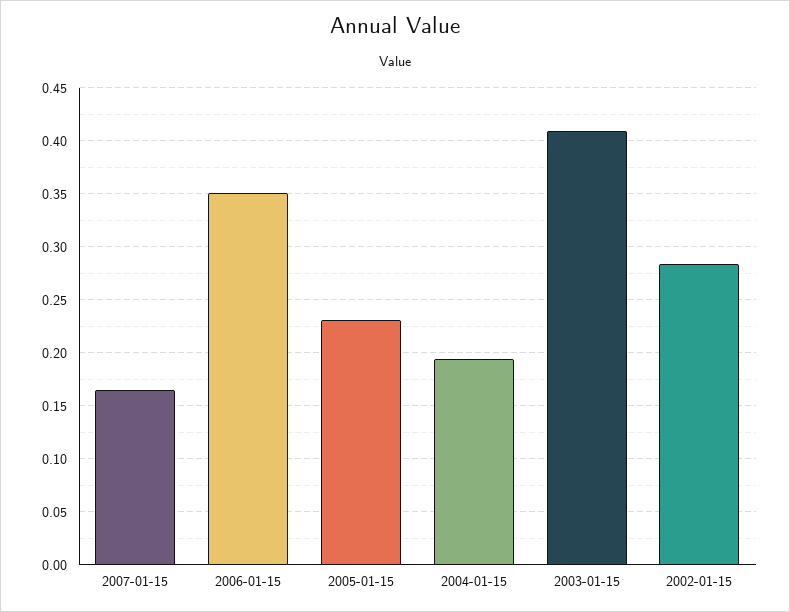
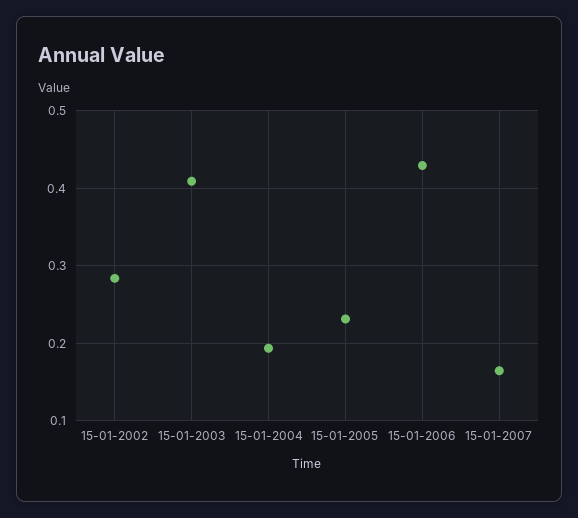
  {
    "2007-01-15": 0.16,
-   "2006-01-15": 0.35,
+   "2006-01-15": 0.43,
    "2005-01-15": 0.23,
    "2004-01-15": 0.19,
    "2003-01-15": 0.41,
    "2002-01-15": 0.28
  }

